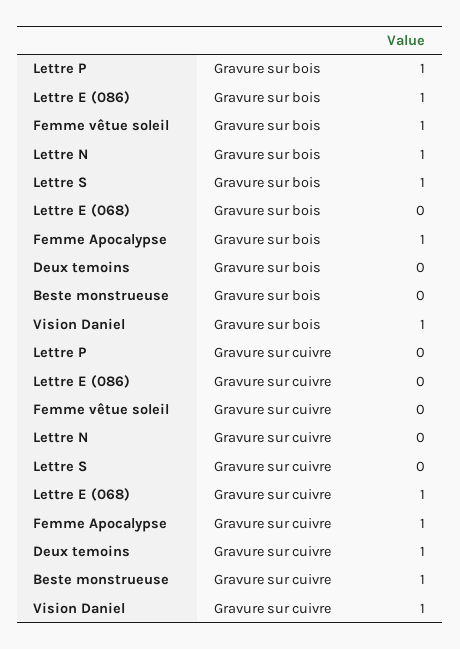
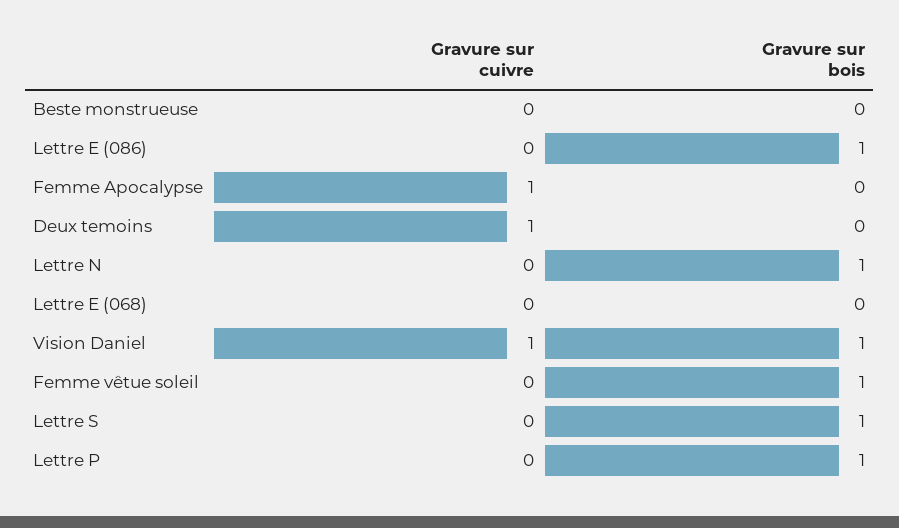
  {
    "Lettre P": {
      "Gravure sur bois": 1,
      "Gravure sur cuivre": 0
    },
    "Lettre E (086)": {
      "Gravure sur bois": 1,
      "Gravure sur cuivre": 0
    },
    "Femme vêtue soleil": {
      "Gravure sur bois": 1,
      "Gravure sur cuivre": 0
    },
    "Lettre N": {
      "Gravure sur bois": 1,
      "Gravure sur cuivre": 0
    },
    "Lettre S": {
      "Gravure sur bois": 1,
      "Gravure sur cuivre": 0
    },
    "Lettre E (068)": {
      "Gravure sur bois": 0,
-     "Gravure sur cuivre": 1
+     "Gravure sur cuivre": 0
    },
    "Femme Apocalypse": {
-     "Gravure sur bois": 1,
+     "Gravure sur bois": 0,
      "Gravure sur cuivre": 1
    },
    "Deux temoins": {
      "Gravure sur bois": 0,
      "Gravure sur cuivre": 1
    },
    "Beste monstrueuse": {
      "Gravure sur bois": 0,
-     "Gravure sur cuivre": 1
+     "Gravure sur cuivre": 0
    },
    "Vision Daniel": {
      "Gravure sur bois": 1,
      "Gravure sur cuivre": 1
    }
  }

